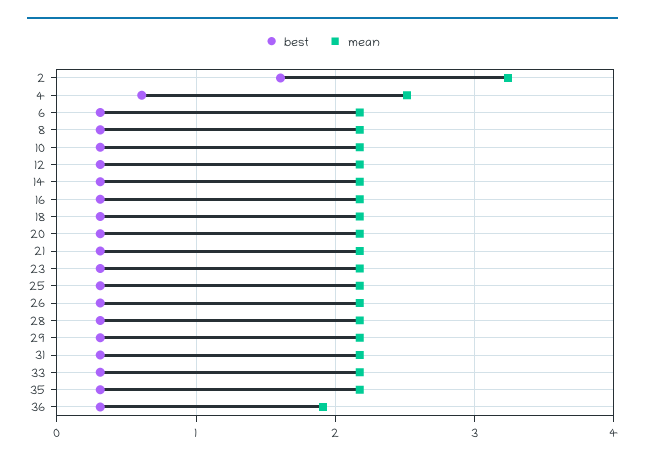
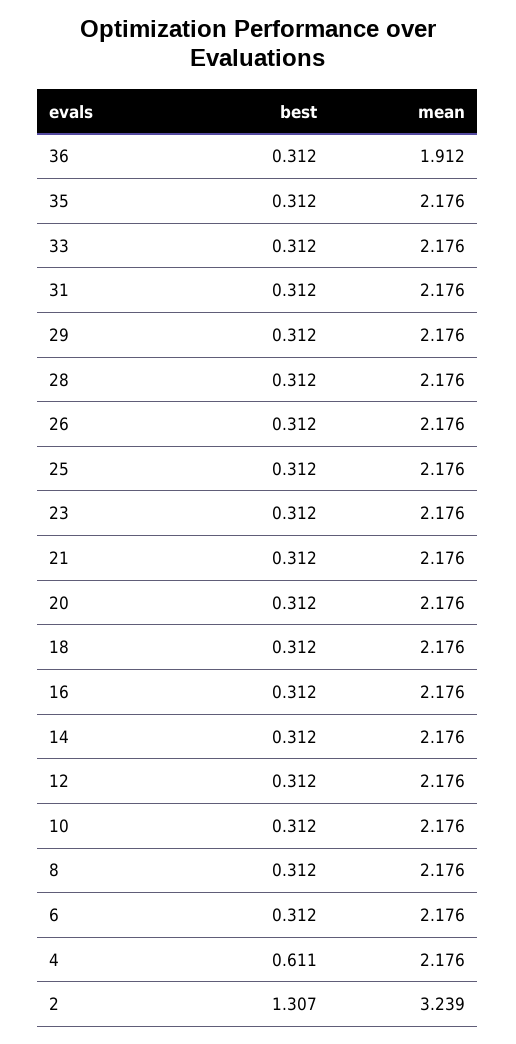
  {
    "best": {
-     "2": 1.6,
+     "2": 1.307,
      "4": 0.611,
      "6": 0.312,
      "8": 0.312,
      "10": 0.312,
      "12": 0.312,
      "14": 0.312,
      "16": 0.312,
      "18": 0.312,
      "20": 0.312,
      "21": 0.312,
      "23": 0.312,
      "25": 0.312,
      "26": 0.312,
      "28": 0.312,
      "29": 0.312,
      "31": 0.312,
      "33": 0.312,
      "35": 0.312,
      "36": 0.312
    },
    "mean": {
      "2": 3.239,
-     "4": 2.5,
+     "4": 2.176,
      "6": 2.176,
      "8": 2.176,
      "10": 2.176,
      "12": 2.176,
      "14": 2.176,
      "16": 2.176,
      "18": 2.176,
      "20": 2.176,
      "21": 2.176,
      "23": 2.176,
      "25": 2.176,
      "26": 2.176,
      "28": 2.176,
      "29": 2.176,
      "31": 2.176,
      "33": 2.176,
      "35": 2.176,
      "36": 1.912
    }
  }

